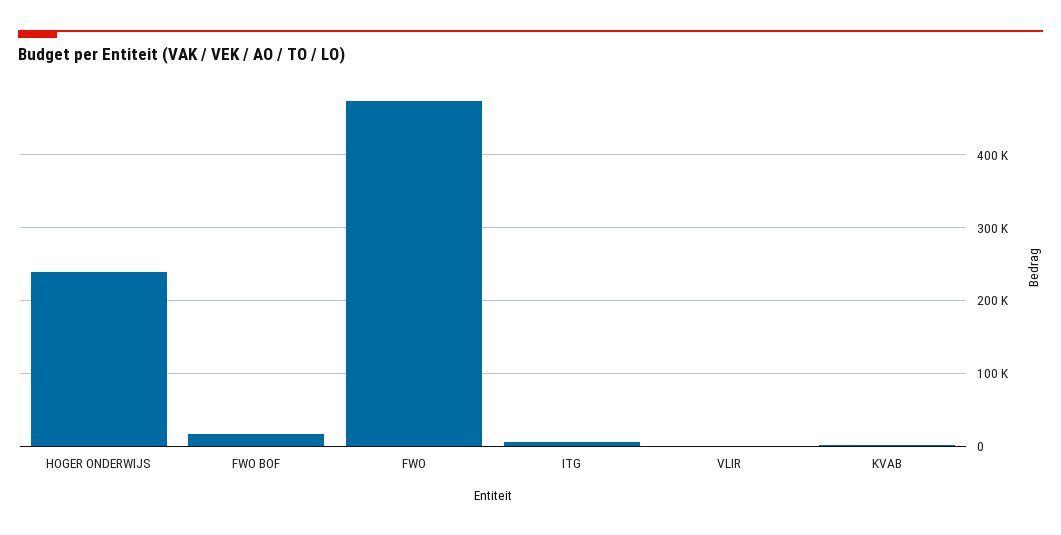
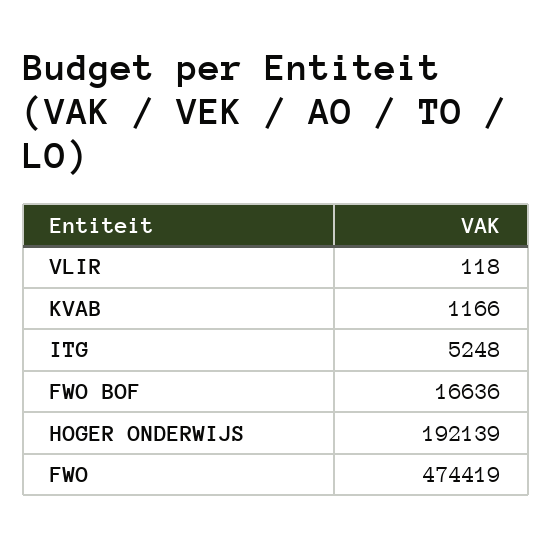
  {
-   "HOGER ONDERWIJS": 240000,
+   "HOGER ONDERWIJS": 192139,
    "FWO BOF": 16636,
    "FWO": 474419,
    "ITG": 5248,
    "VLIR": 118,
    "KVAB": 1166
  }

